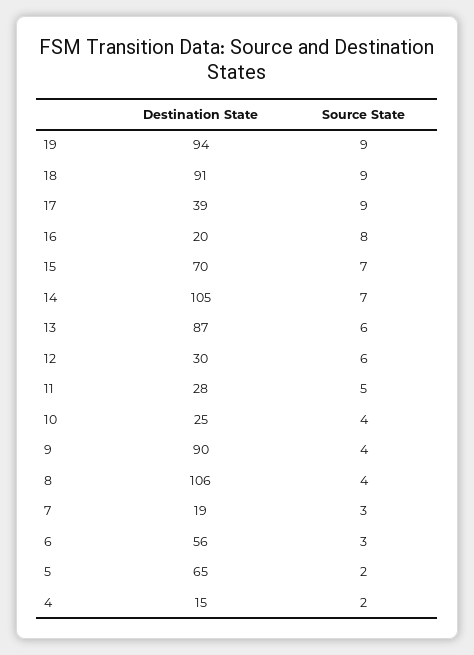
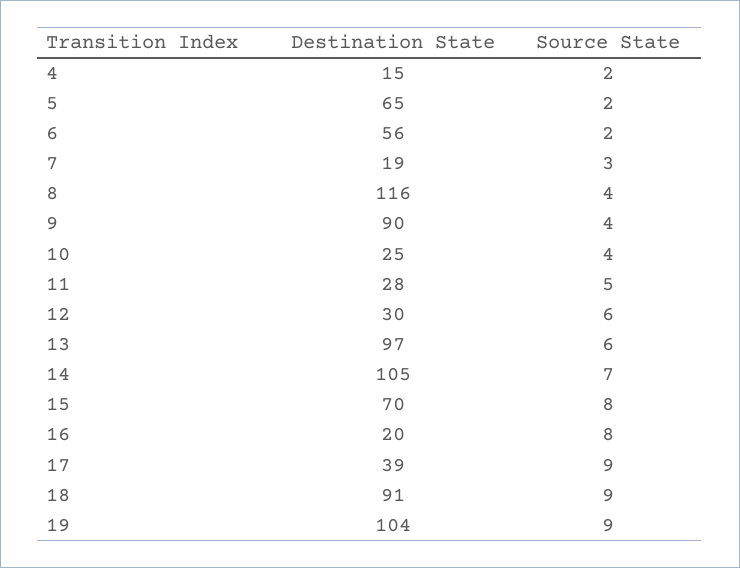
  {
    "Destination State": {
-     "19": 94,
+     "19": 104,
      "18": 91,
      "17": 39,
      "16": 20,
      "15": 70,
      "14": 105,
-     "13": 87,
+     "13": 97,
      "12": 30,
      "11": 28,
      "10": 25,
      "9": 90,
-     "8": 106,
+     "8": 116,
      "7": 19,
      "6": 56,
      "5": 65,
      "4": 15
    },
    "Source State": {
      "19": 9,
      "18": 9,
      "17": 9,
      "16": 8,
-     "15": 7,
+     "15": 8,
      "14": 7,
      "13": 6,
      "12": 6,
      "11": 5,
      "10": 4,
      "9": 4,
      "8": 4,
      "7": 3,
-     "6": 3,
+     "6": 2,
      "5": 2,
      "4": 2
    }
  }

